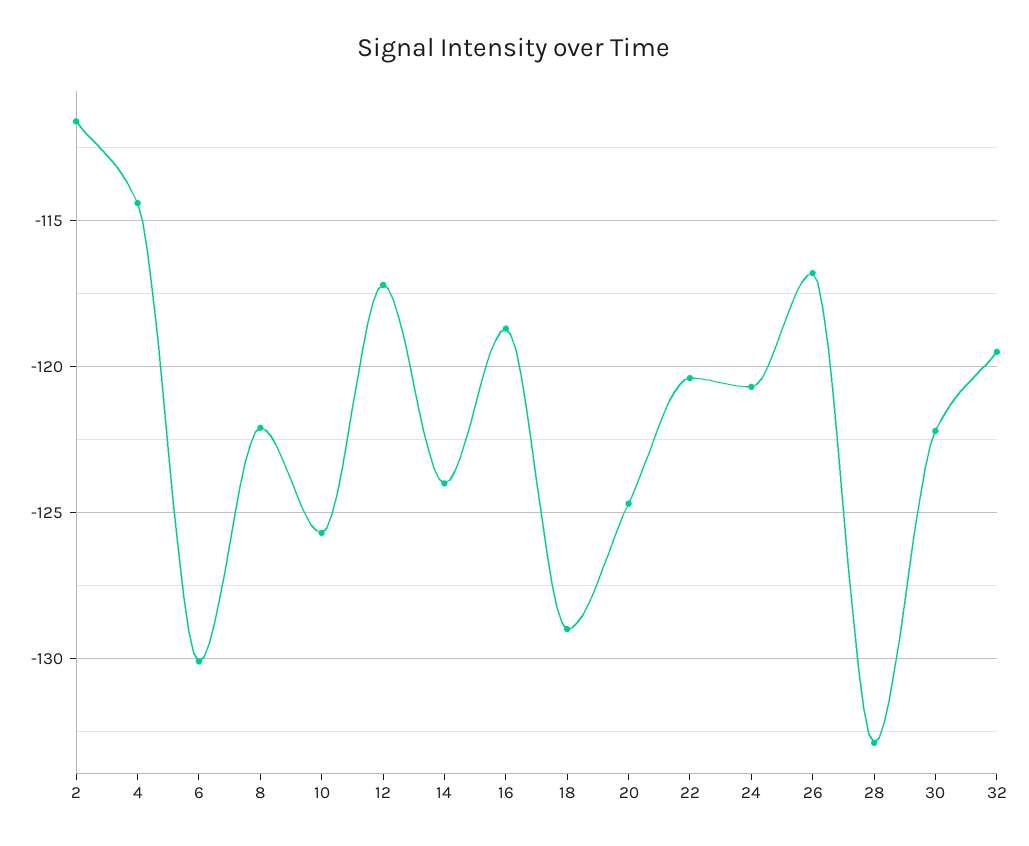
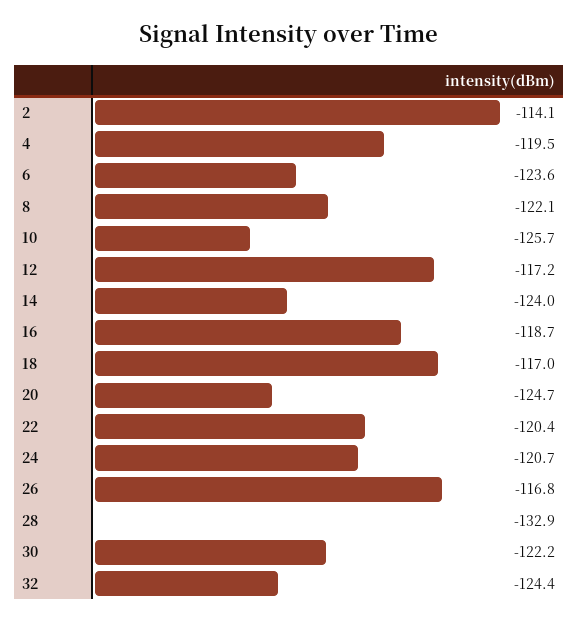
  {
-   "2": -111.5,
+   "2": -114.1,
-   "4": -114.5,
+   "4": -119.5,
-   "6": -130,
+   "6": -123.6,
    "8": -122.1,
    "10": -125.7,
    "12": -117.2,
    "14": -124,
    "16": -118.7,
-   "18": -129,
+   "18": -117,
    "20": -124.7,
    "22": -120.4,
    "24": -120.7,
    "26": -116.8,
    "28": -132.9,
    "30": -122.2,
-   "32": -119.5
+   "32": -124.4
  }

